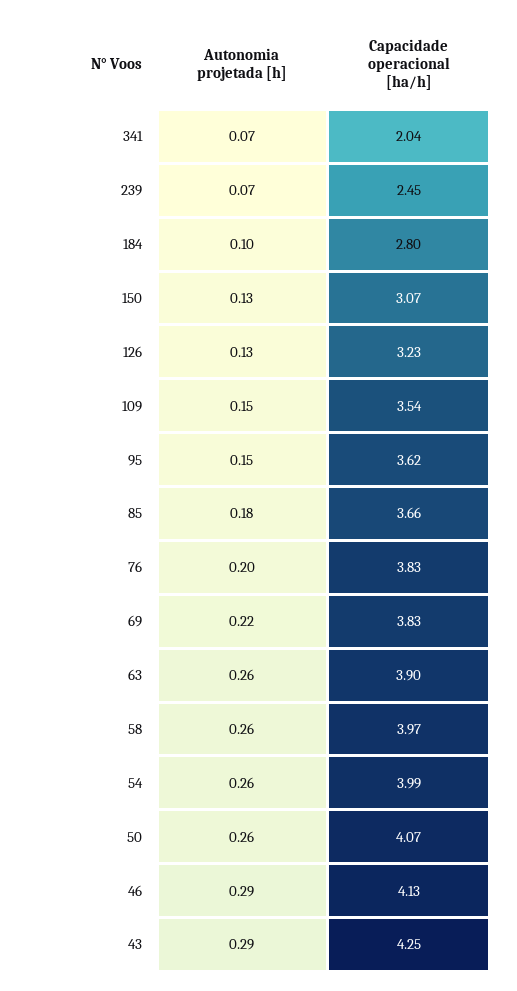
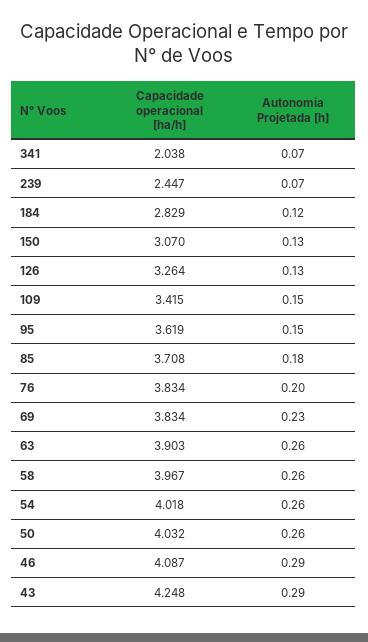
  {
    "Autonomia projetada [h]": {
      "341": 0.07,
      "239": 0.07,
-     "184": 0.1,
+     "184": 0.12,
      "150": 0.13,
      "126": 0.13,
      "109": 0.15,
      "95": 0.15,
      "85": 0.18,
      "76": 0.2,
-     "69": 0.22,
+     "69": 0.23,
      "63": 0.26,
      "58": 0.26,
      "54": 0.26,
      "50": 0.26,
      "46": 0.29,
      "43": 0.29
    },
    "Capacidade operacional [ha/h]": {
      "341": 2.038,
      "239": 2.447,
-     "184": 2.8,
+     "184": 2.829,
      "150": 3.07,
-     "126": 3.23,
+     "126": 3.264,
-     "109": 3.54,
+     "109": 3.415,
      "95": 3.619,
-     "85": 3.66,
+     "85": 3.708,
      "76": 3.834,
      "69": 3.834,
      "63": 3.903,
      "58": 3.967,
-     "54": 3.99,
+     "54": 4.018,
-     "50": 4.07,
+     "50": 4.032,
-     "46": 4.13,
+     "46": 4.087,
      "43": 4.248
    }
  }

